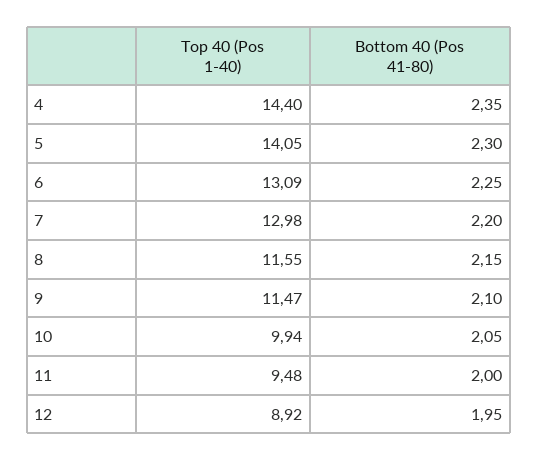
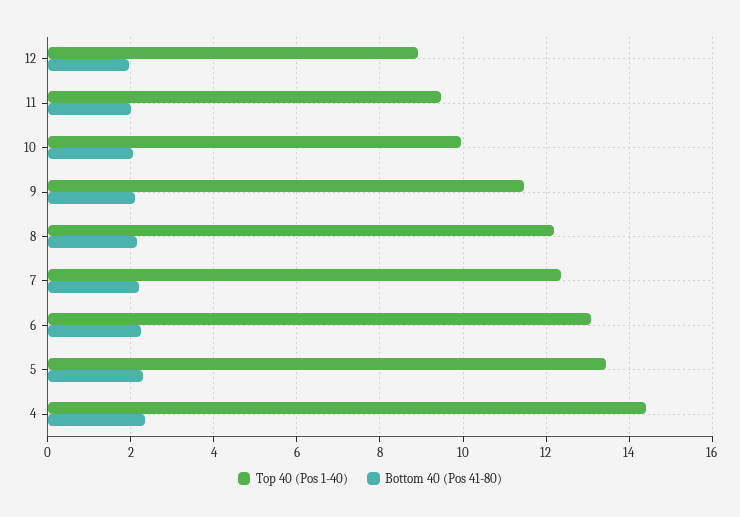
  {
    "Top 40 (Pos 1-40)": {
      "4": 14.4,
-     "5": 14.05,
+     "5": 13.4,
      "6": 13.09,
-     "7": 12.98,
+     "7": 12.4,
-     "8": 11.55,
+     "8": 12.2,
      "9": 11.47,
      "10": 9.94,
      "11": 9.48,
      "12": 8.92
    },
    "Bottom 40 (Pos 41-80)": {
      "4": 2.35,
      "5": 2.3,
      "6": 2.25,
      "7": 2.2,
      "8": 2.15,
      "9": 2.1,
      "10": 2.05,
      "11": 2,
      "12": 1.95
    }
  }

